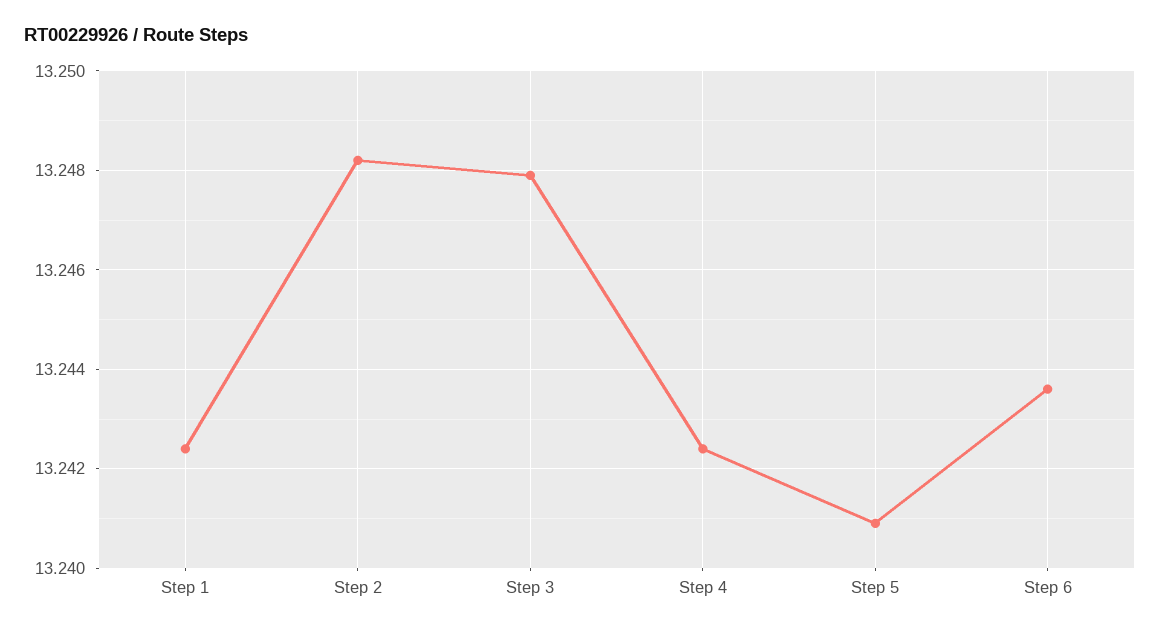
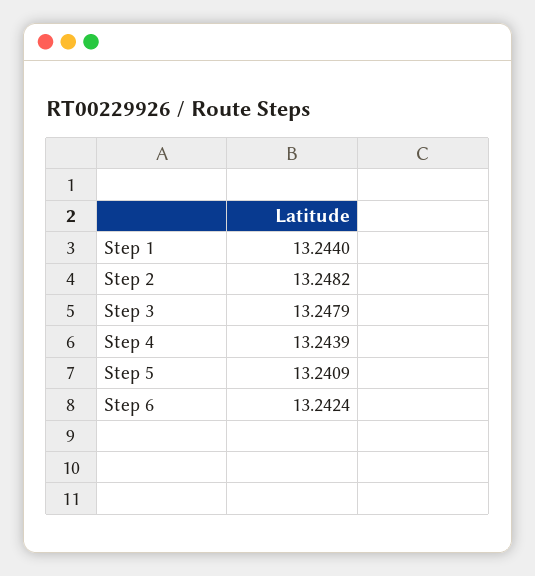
  {
-   "Step 1": 13.2425,
+   "Step 1": 13.244,
    "Step 2": 13.2482,
    "Step 3": 13.2479,
-   "Step 4": 13.2425,
+   "Step 4": 13.2439,
    "Step 5": 13.2409,
-   "Step 6": 13.2435
+   "Step 6": 13.2424
  }

